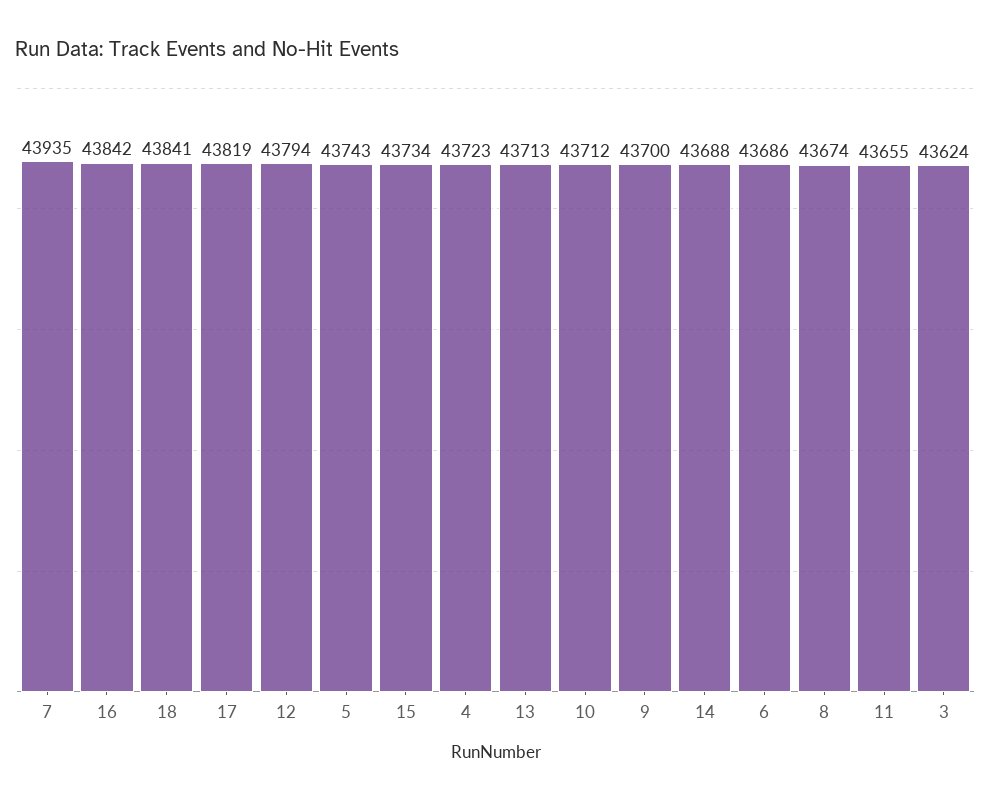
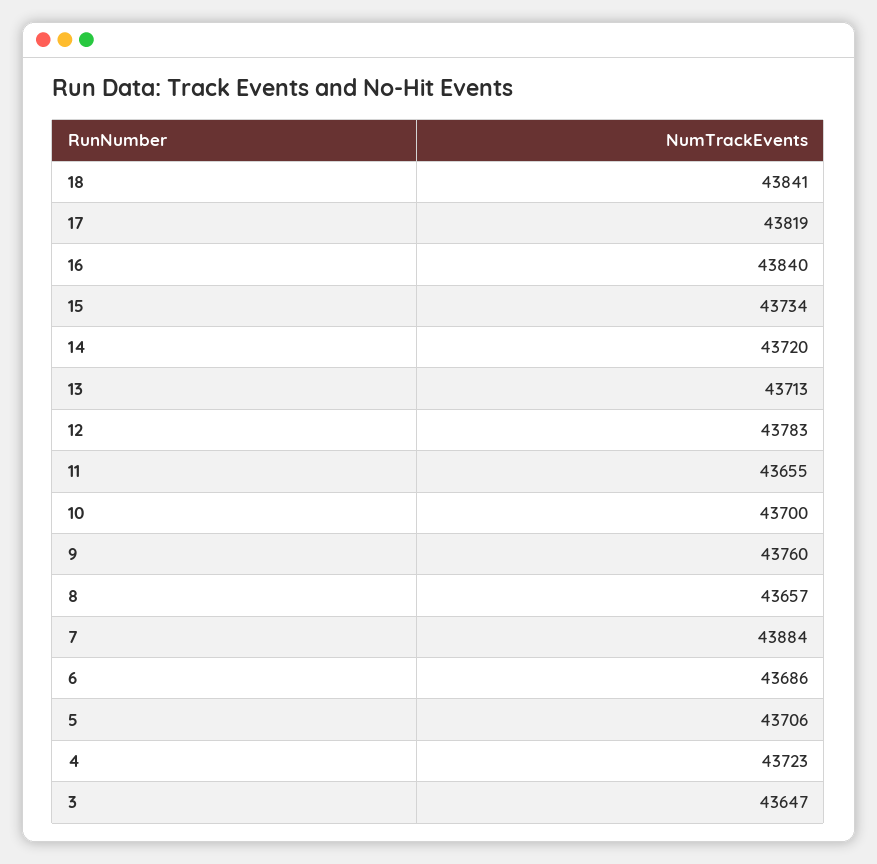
  {
-   "7": 43935,
+   "7": 43884,
-   "16": 43842,
+   "16": 43840,
    "18": 43841,
    "17": 43819,
-   "12": 43794,
+   "12": 43783,
-   "5": 43743,
+   "5": 43706,
    "15": 43734,
    "4": 43723,
    "13": 43713,
-   "10": 43712,
+   "10": 43700,
-   "9": 43700,
+   "9": 43760,
-   "14": 43688,
+   "14": 43720,
    "6": 43686,
-   "8": 43674,
+   "8": 43657,
    "11": 43655,
-   "3": 43624
+   "3": 43647
  }

